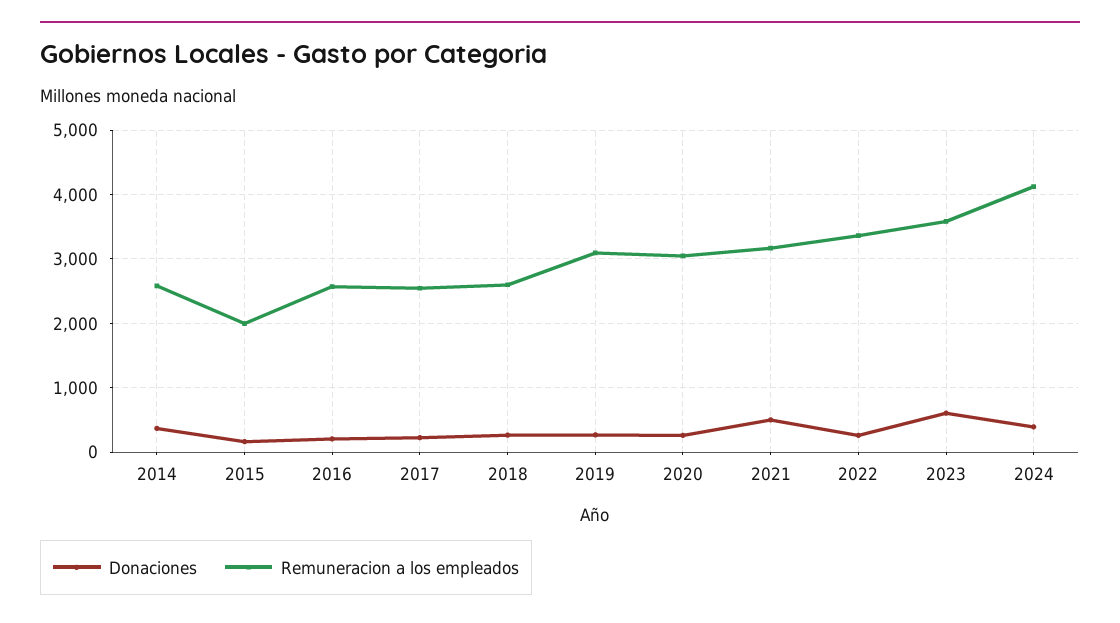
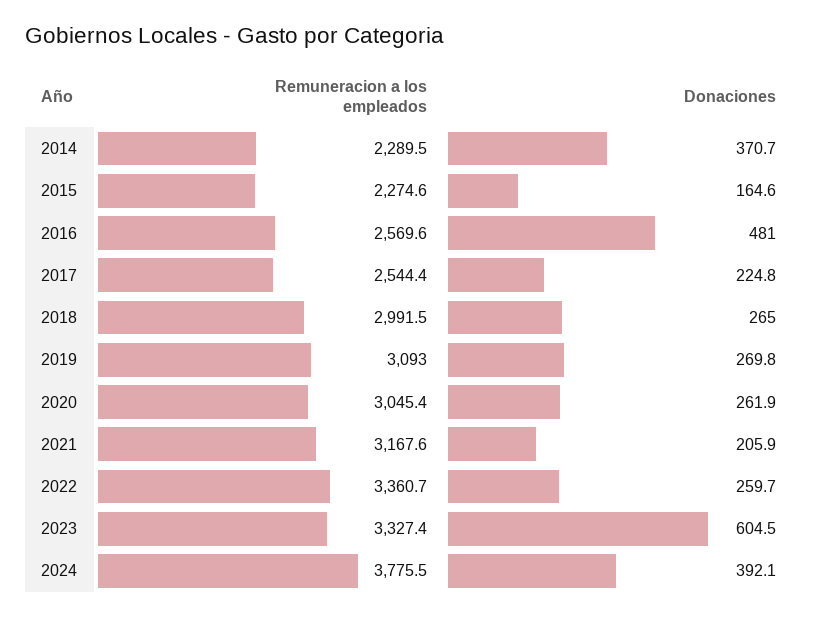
  {
    "Donaciones": {
      "2014": 370.7,
      "2015": 164.6,
-     "2016": 200,
+     "2016": 481,
      "2017": 224.8,
      "2018": 265,
      "2019": 269.8,
      "2020": 261.9,
-     "2021": 500,
+     "2021": 205.9,
      "2022": 259.7,
      "2023": 604.5,
      "2024": 392.1
    },
    "Remuneracion a los empleados": {
-     "2014": 2600,
+     "2014": 2289.5,
-     "2015": 2000,
+     "2015": 2274.6,
      "2016": 2569.6,
      "2017": 2544.4,
-     "2018": 2600,
+     "2018": 2991.5,
      "2019": 3093,
      "2020": 3045.4,
      "2021": 3167.6,
      "2022": 3360.7,
-     "2023": 3600,
+     "2023": 3327.4,
-     "2024": 4100
+     "2024": 3775.5
    }
  }

